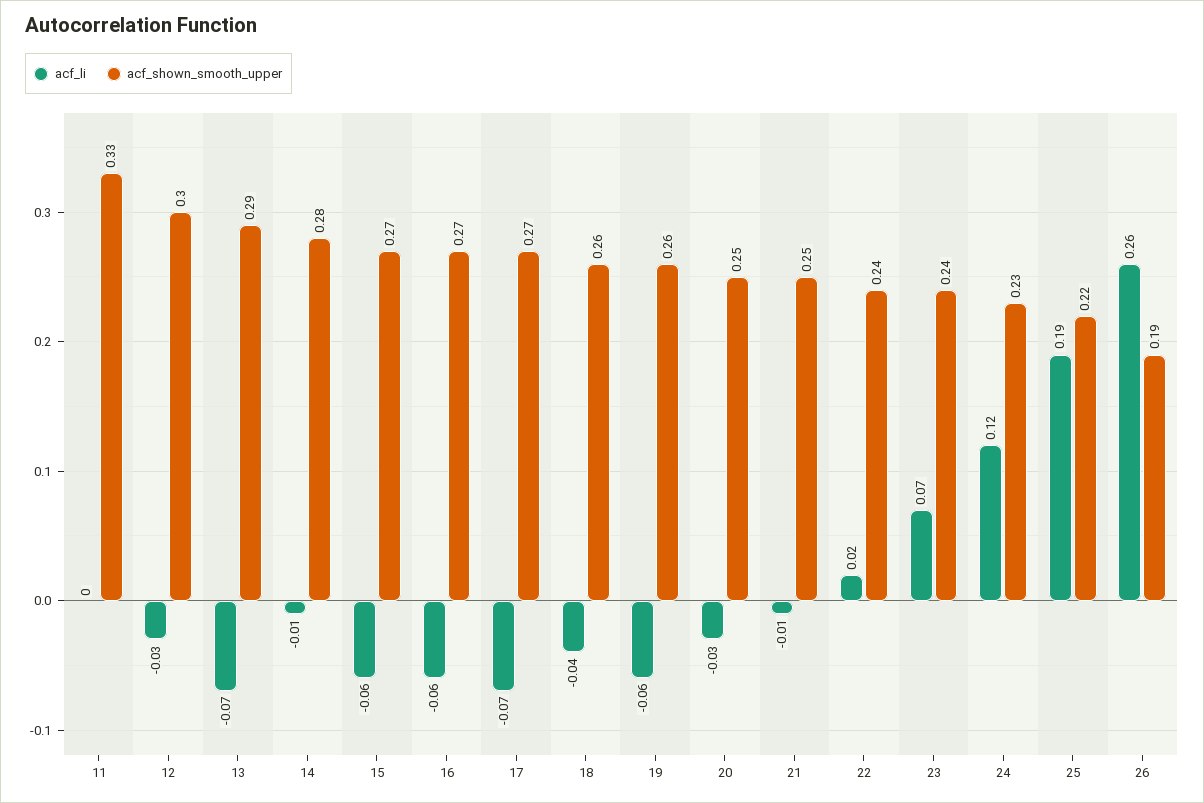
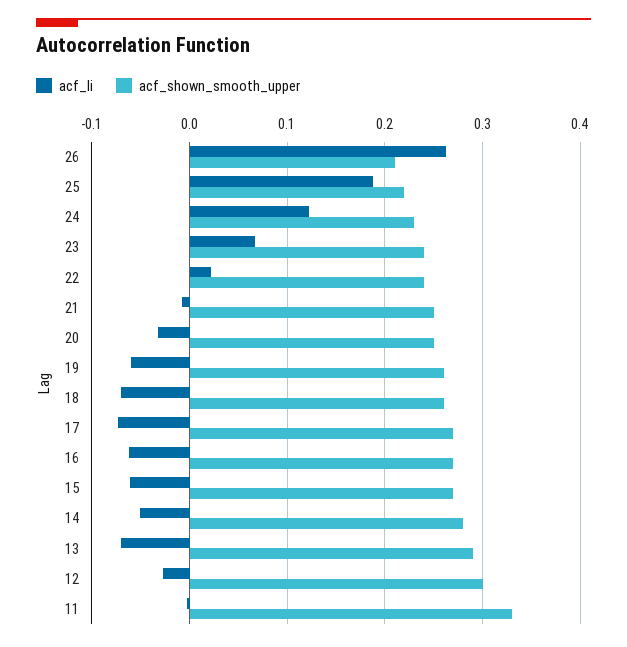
  {
    "acf_li": {
      "11": 0,
      "12": -0.03,
      "13": -0.07,
-     "14": -0.01,
+     "14": -0.05,
      "15": -0.06,
      "16": -0.06,
      "17": -0.07,
-     "18": -0.04,
+     "18": -0.07,
      "19": -0.06,
      "20": -0.03,
      "21": -0.01,
      "22": 0.02,
      "23": 0.07,
      "24": 0.12,
      "25": 0.19,
      "26": 0.26
    },
    "acf_shown_smooth_upper": {
      "11": 0.33,
      "12": 0.3,
      "13": 0.29,
      "14": 0.28,
      "15": 0.27,
      "16": 0.27,
      "17": 0.27,
      "18": 0.26,
      "19": 0.26,
      "20": 0.25,
      "21": 0.25,
      "22": 0.24,
      "23": 0.24,
      "24": 0.23,
      "25": 0.22,
-     "26": 0.19
+     "26": 0.21
    }
  }

